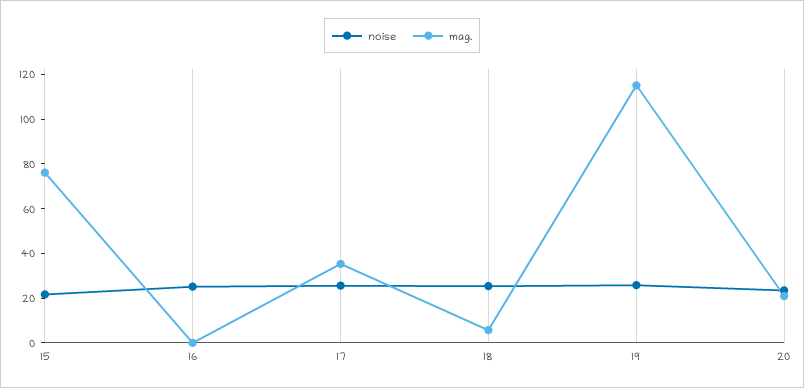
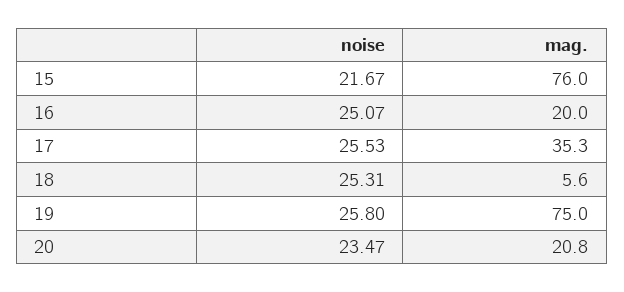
  {
    "noise": {
      "15": 21.67,
      "16": 25.07,
      "17": 25.53,
      "18": 25.31,
      "19": 25.8,
      "20": 23.47
    },
    "mag.": {
      "15": 76,
-     "16": 0,
+     "16": 20,
      "17": 35.3,
      "18": 5.6,
-     "19": 115,
+     "19": 75,
      "20": 20.8
    }
  }

